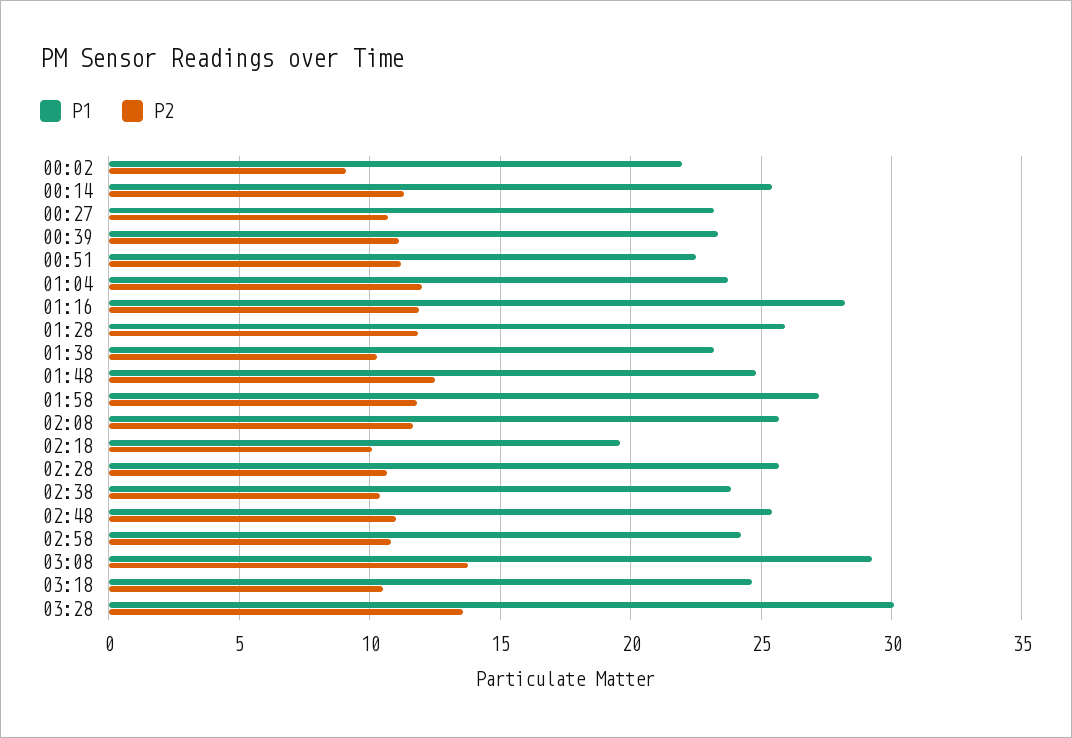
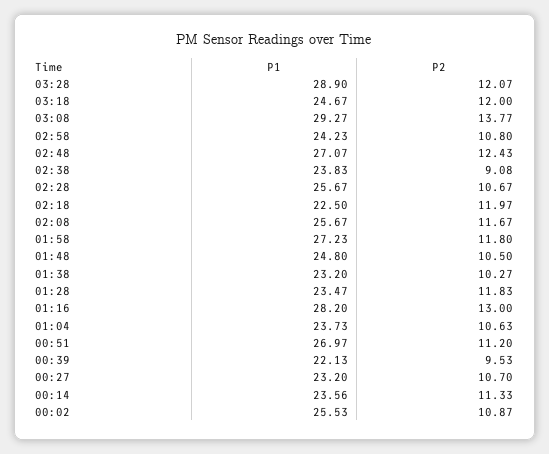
  {
    "P1": {
-     "00:02": 22,
+     "00:02": 25.53,
-     "00:14": 25.5,
+     "00:14": 23.56,
      "00:27": 23.2,
-     "00:39": 23.5,
+     "00:39": 22.13,
-     "00:51": 22.5,
+     "00:51": 26.97,
      "01:04": 23.73,
      "01:16": 28.2,
-     "01:28": 26,
+     "01:28": 23.47,
      "01:38": 23.2,
      "01:48": 24.8,
      "01:58": 27.23,
      "02:08": 25.67,
-     "02:18": 19.5,
+     "02:18": 22.5,
      "02:28": 25.67,
      "02:38": 23.83,
-     "02:48": 25.5,
+     "02:48": 27.07,
      "02:58": 24.23,
      "03:08": 29.27,
      "03:18": 24.67,
-     "03:28": 30
+     "03:28": 28.9
    },
    "P2": {
-     "00:02": 9,
+     "00:02": 10.87,
      "00:14": 11.33,
      "00:27": 10.7,
-     "00:39": 11,
+     "00:39": 9.53,
      "00:51": 11.2,
-     "01:04": 12,
+     "01:04": 10.63,
-     "01:16": 12,
+     "01:16": 13,
      "01:28": 11.83,
      "01:38": 10.27,
-     "01:48": 12.5,
+     "01:48": 10.5,
      "01:58": 11.8,
      "02:08": 11.67,
-     "02:18": 10,
+     "02:18": 11.97,
      "02:28": 10.67,
-     "02:38": 10.5,
+     "02:38": 9.08,
-     "02:48": 11,
+     "02:48": 12.43,
      "02:58": 10.8,
      "03:08": 13.77,
-     "03:18": 10.5,
+     "03:18": 12,
-     "03:28": 13.5
+     "03:28": 12.07
    }
  }

